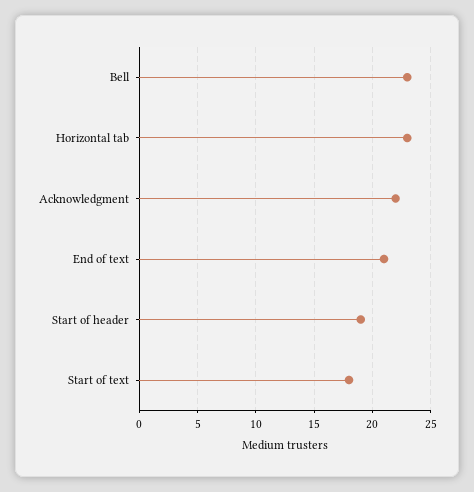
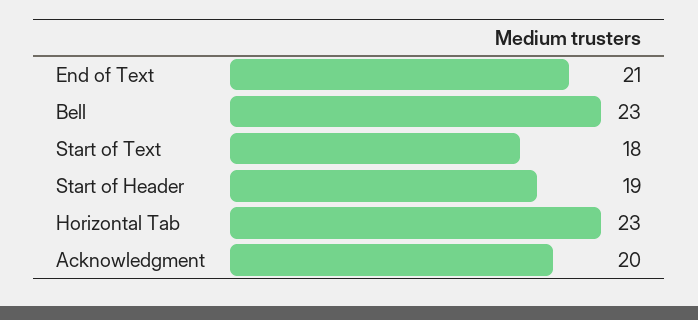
  {
    "Bell": 23,
    "Horizontal tab": 23,
-   "Acknowledgment": 22,
+   "Acknowledgment": 20,
    "End of text": 21,
    "Start of header": 19,
    "Start of text": 18
  }

